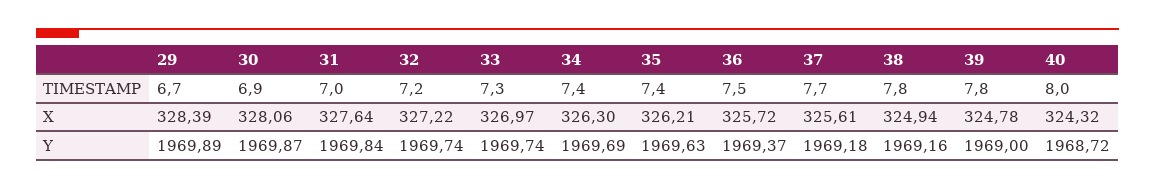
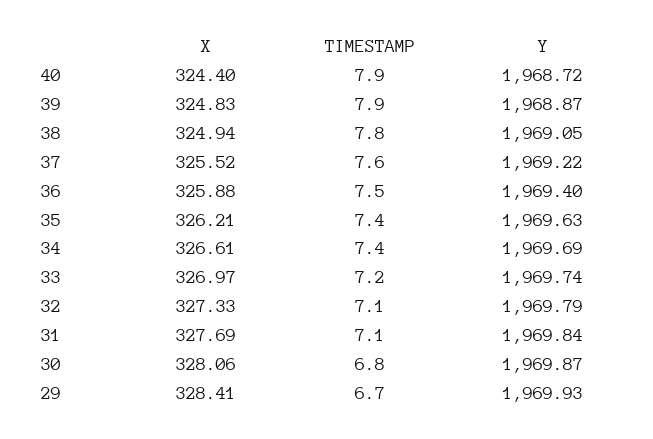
  {
    "29": {
      "TIMESTAMP": 6.7,
-     "X": 328.39,
+     "X": 328.41,
-     "Y": 1969.89
+     "Y": 1969.93
    },
    "30": {
-     "TIMESTAMP": 6.9,
+     "TIMESTAMP": 6.8,
      "X": 328.06,
      "Y": 1969.87
    },
    "31": {
-     "TIMESTAMP": 7,
+     "TIMESTAMP": 7.1,
-     "X": 327.64,
+     "X": 327.69,
      "Y": 1969.84
    },
    "32": {
-     "TIMESTAMP": 7.2,
+     "TIMESTAMP": 7.1,
-     "X": 327.22,
+     "X": 327.33,
-     "Y": 1969.74
+     "Y": 1969.79
    },
    "33": {
-     "TIMESTAMP": 7.3,
+     "TIMESTAMP": 7.2,
      "X": 326.97,
      "Y": 1969.74
    },
    "34": {
      "TIMESTAMP": 7.4,
-     "X": 326.3,
+     "X": 326.61,
      "Y": 1969.69
    },
    "35": {
      "TIMESTAMP": 7.4,
      "X": 326.21,
      "Y": 1969.63
    },
    "36": {
      "TIMESTAMP": 7.5,
-     "X": 325.72,
+     "X": 325.88,
-     "Y": 1969.37
+     "Y": 1969.4
    },
    "37": {
-     "TIMESTAMP": 7.7,
+     "TIMESTAMP": 7.6,
-     "X": 325.61,
+     "X": 325.52,
-     "Y": 1969.18
+     "Y": 1969.22
    },
    "38": {
      "TIMESTAMP": 7.8,
      "X": 324.94,
-     "Y": 1969.16
+     "Y": 1969.05
    },
    "39": {
-     "TIMESTAMP": 7.8,
+     "TIMESTAMP": 7.9,
-     "X": 324.78,
+     "X": 324.83,
-     "Y": 1969
+     "Y": 1968.87
    },
    "40": {
-     "TIMESTAMP": 8,
+     "TIMESTAMP": 7.9,
-     "X": 324.32,
+     "X": 324.4,
      "Y": 1968.72
    }
  }

